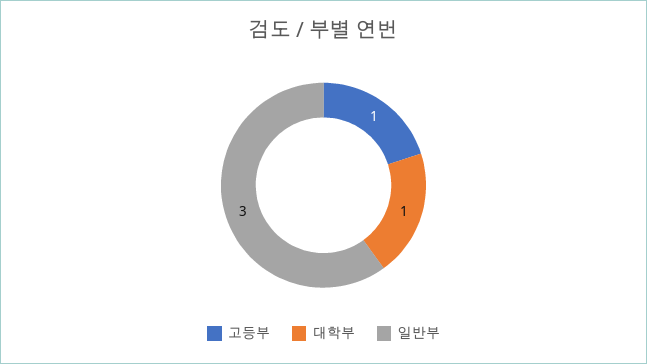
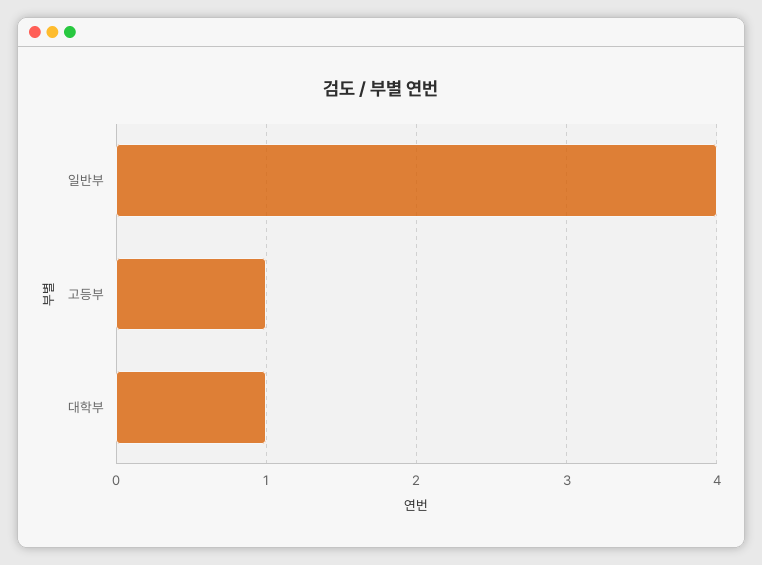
  {
    "고등부": 1,
    "대학부": 1,
-   "일반부": 3
+   "일반부": 4
  }

